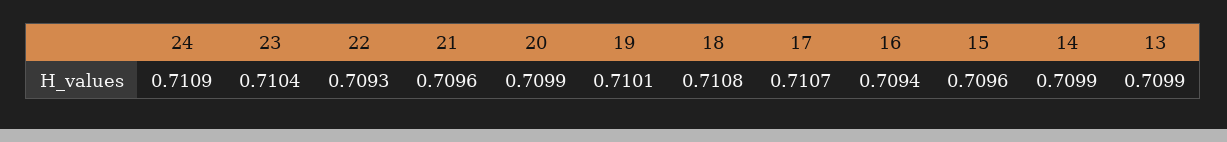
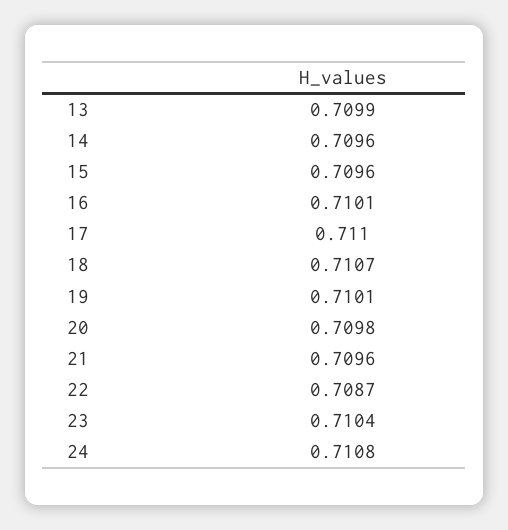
  {
-   "24": 0.7109,
+   "24": 0.7108,
    "23": 0.7104,
-   "22": 0.7093,
+   "22": 0.7087,
    "21": 0.7096,
-   "20": 0.7099,
+   "20": 0.7098,
    "19": 0.7101,
-   "18": 0.7108,
+   "18": 0.7107,
-   "17": 0.7107,
+   "17": 0.711,
-   "16": 0.7094,
+   "16": 0.7101,
    "15": 0.7096,
-   "14": 0.7099,
+   "14": 0.7096,
    "13": 0.7099
  }

